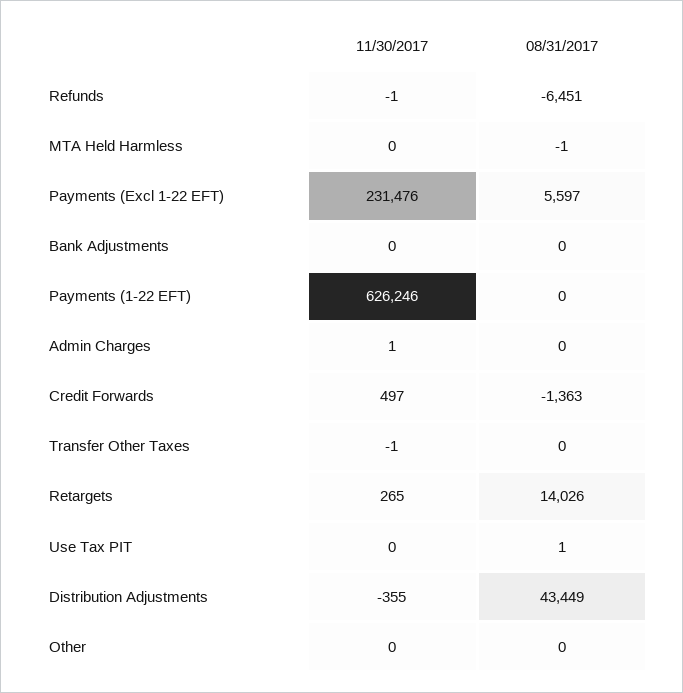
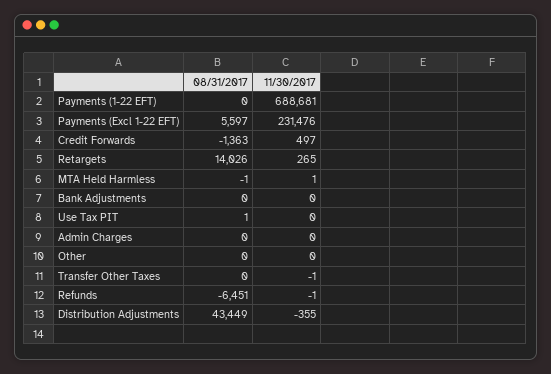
  {
    "11/30/2017": {
      "Refunds": -1,
-     "MTA Held Harmless": 0,
+     "MTA Held Harmless": 1,
      "Payments (Excl 1-22 EFT)": 231476,
      "Bank Adjustments": 0,
-     "Payments (1-22 EFT)": 626246,
+     "Payments (1-22 EFT)": 688681,
-     "Admin Charges": 1,
+     "Admin Charges": 0,
      "Credit Forwards": 497,
      "Transfer Other Taxes": -1,
      "Retargets": 265,
      "Use Tax PIT": 0,
      "Distribution Adjustments": -355,
      "Other": 0
    },
    "08/31/2017": {
      "Refunds": -6451,
      "MTA Held Harmless": -1,
      "Payments (Excl 1-22 EFT)": 5597,
      "Bank Adjustments": 0,
      "Payments (1-22 EFT)": 0,
      "Admin Charges": 0,
      "Credit Forwards": -1363,
      "Transfer Other Taxes": 0,
      "Retargets": 14026,
      "Use Tax PIT": 1,
      "Distribution Adjustments": 43449,
      "Other": 0
    }
  }

